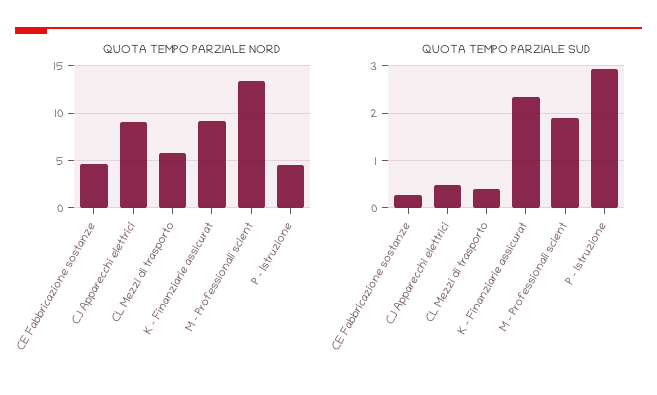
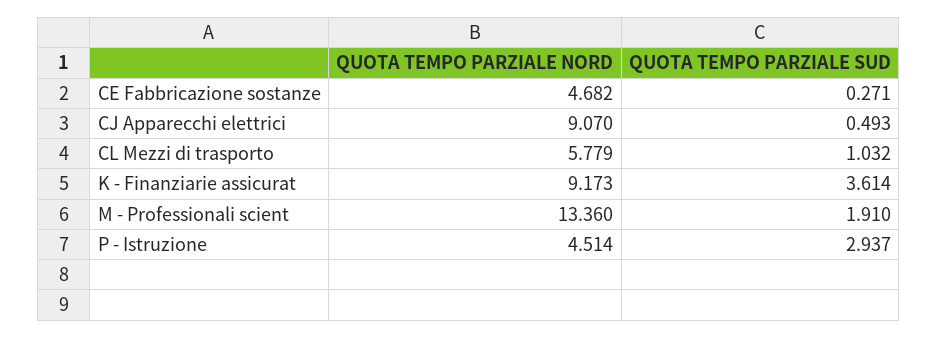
  {
    "QUOTA TEMPO PARZIALE NORD": {
      "CE Fabbricazione sostanze": 4.682,
      "CJ Apparecchi elettrici": 9.07,
      "CL Mezzi di trasporto": 5.779,
      "K - Finanziarie assicurat": 9.173,
      "M - Professionali scient": 13.36,
      "P - Istruzione": 4.514
    },
    "QUOTA TEMPO PARZIALE SUD": {
      "CE Fabbricazione sostanze": 0.271,
      "CJ Apparecchi elettrici": 0.493,
-     "CL Mezzi di trasporto": 0.4,
+     "CL Mezzi di trasporto": 1.032,
-     "K - Finanziarie assicurat": 2.4,
+     "K - Finanziarie assicurat": 3.614,
      "M - Professionali scient": 1.91,
      "P - Istruzione": 2.937
    }
  }

